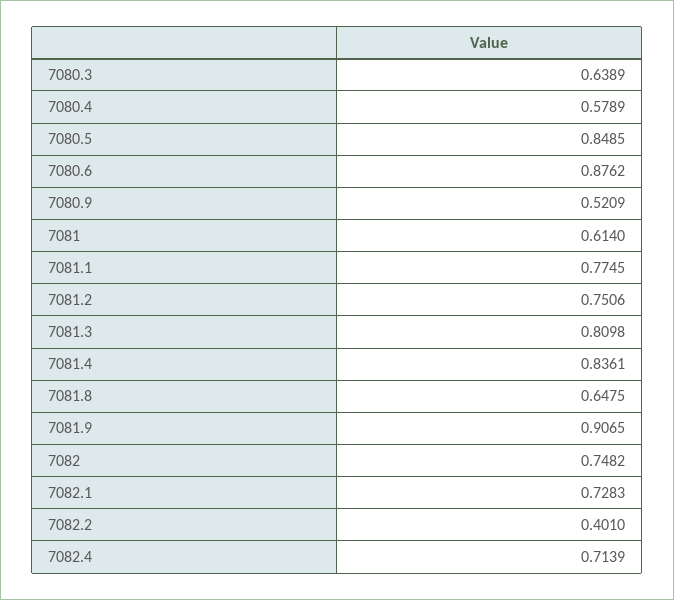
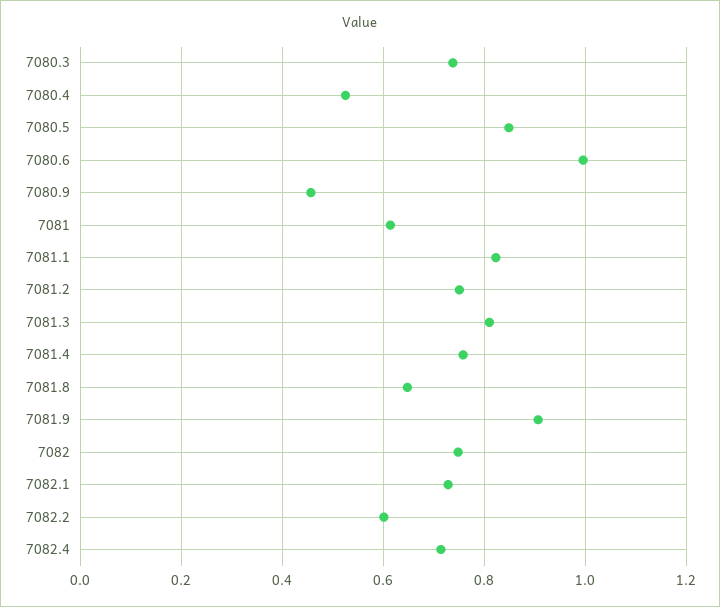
  {
-   "7080.3": 0.6389,
+   "7080.3": 0.74,
-   "7080.4": 0.5789,
+   "7080.4": 0.52,
    "7080.5": 0.8485,
-   "7080.6": 0.8762,
+   "7080.6": 1,
-   "7080.9": 0.5209,
+   "7080.9": 0.46,
    "7081": 0.614,
-   "7081.1": 0.7745,
+   "7081.1": 0.82,
    "7081.2": 0.7506,
    "7081.3": 0.8098,
-   "7081.4": 0.8361,
+   "7081.4": 0.76,
    "7081.8": 0.6475,
    "7081.9": 0.9065,
    "7082": 0.7482,
    "7082.1": 0.7283,
-   "7082.2": 0.401,
+   "7082.2": 0.6,
    "7082.4": 0.7139
  }

